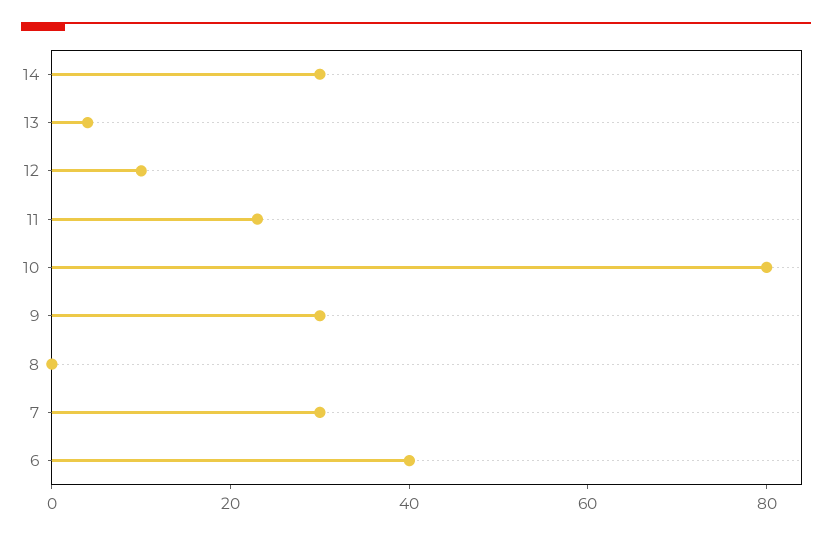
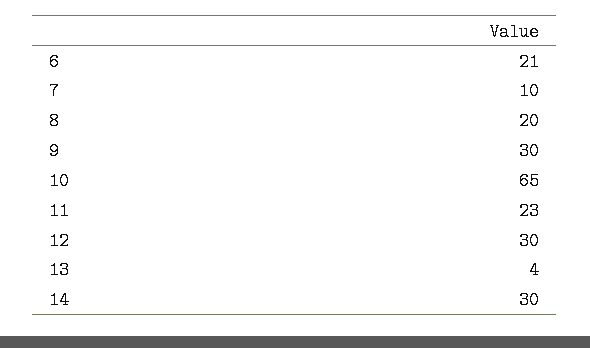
  {
    "14": 30,
    "13": 4,
-   "12": 10,
+   "12": 30,
    "11": 23,
-   "10": 80,
+   "10": 65,
    "9": 30,
-   "8": 0,
+   "8": 20,
-   "7": 30,
+   "7": 10,
-   "6": 40
+   "6": 21
  }

